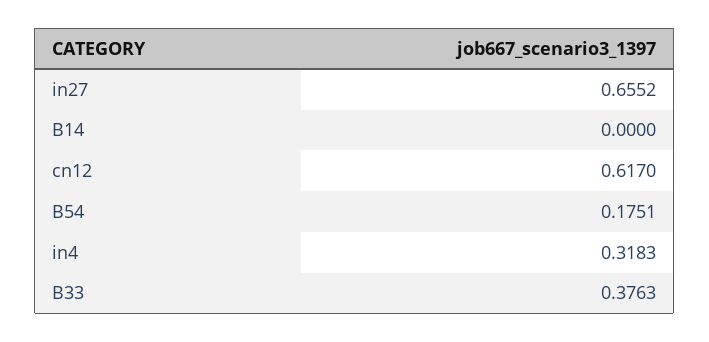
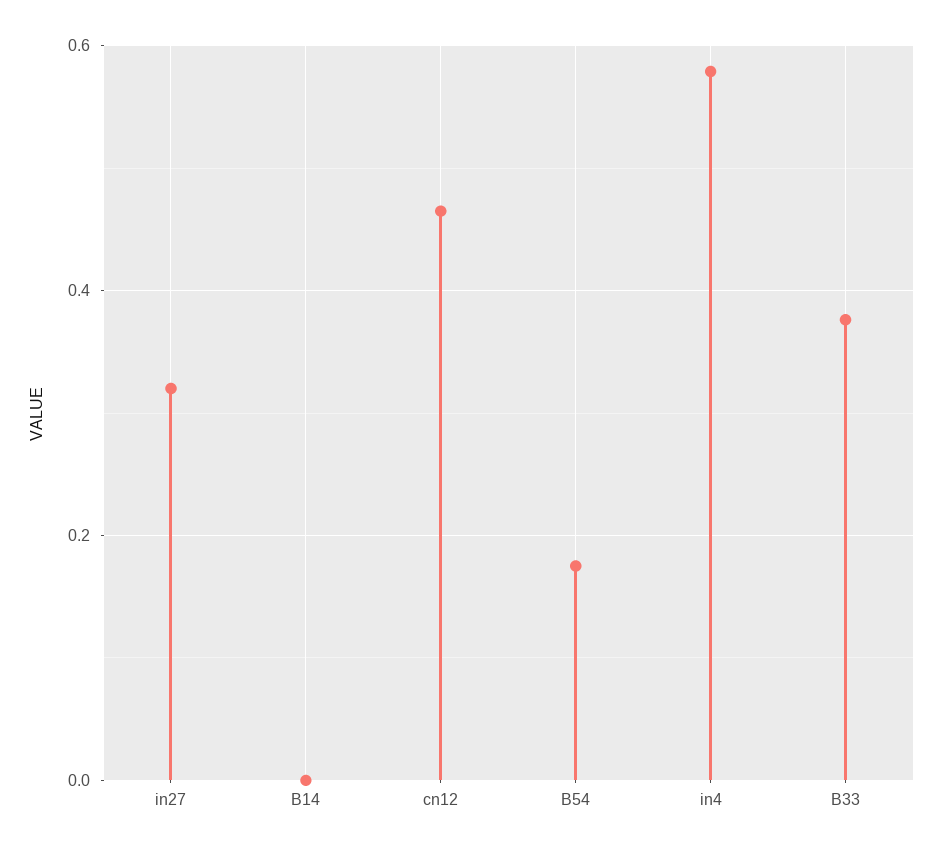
  {
-   "in27": 0.6552,
+   "in27": 0.32,
    "B14": 0,
-   "cn12": 0.617,
+   "cn12": 0.46,
    "B54": 0.1751,
-   "in4": 0.3183,
+   "in4": 0.58,
    "B33": 0.3763
  }

